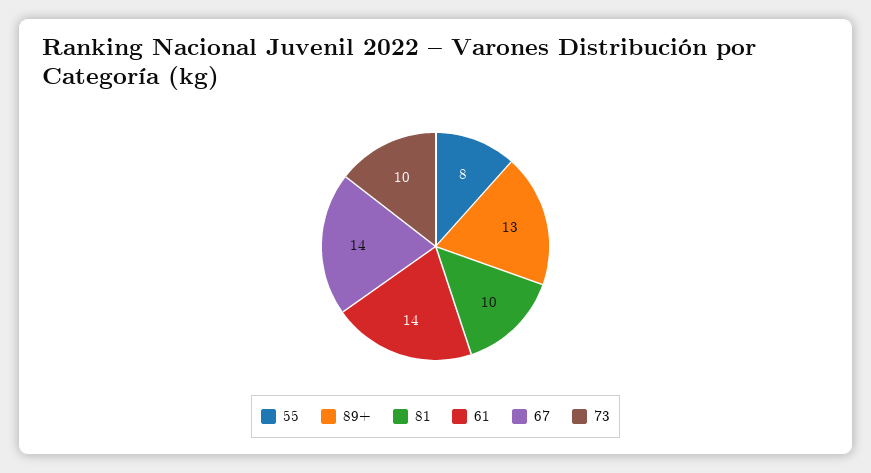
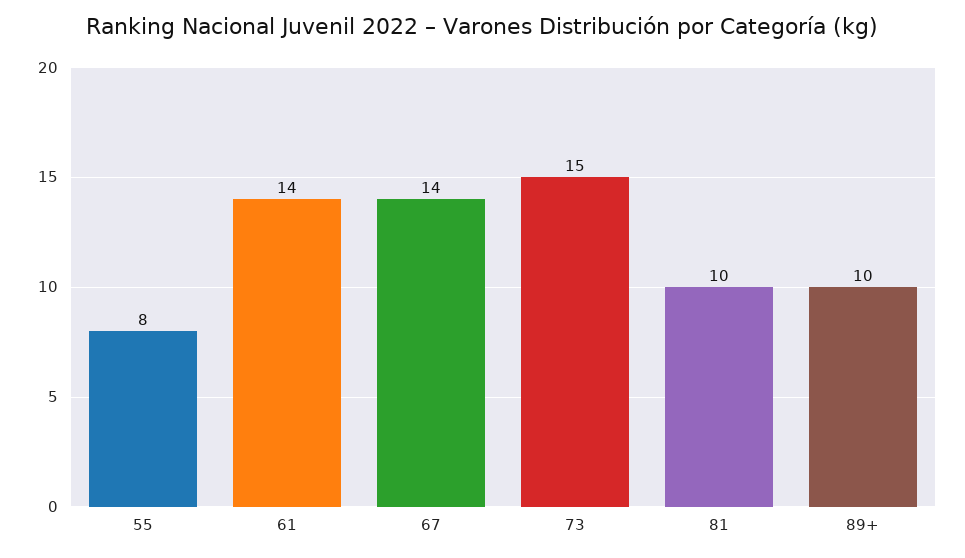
  {
    "55": 8,
-   "89+": 13,
+   "89+": 10,
    "81": 10,
    "61": 14,
    "67": 14,
-   "73": 10
+   "73": 15
  }

